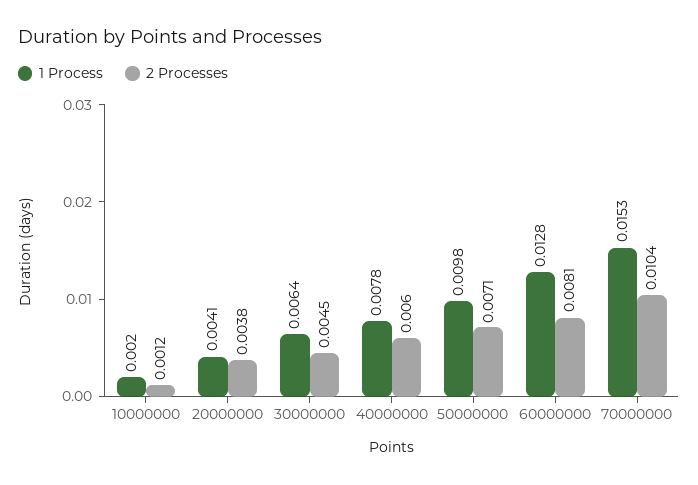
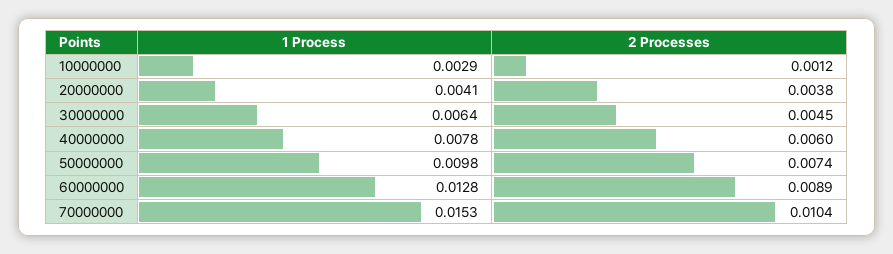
  {
    "1 Process": {
-     "10000000": 0.002,
+     "10000000": 0.0029,
      "20000000": 0.0041,
      "30000000": 0.0064,
      "40000000": 0.0078,
      "50000000": 0.0098,
      "60000000": 0.0128,
      "70000000": 0.0153
    },
    "2 Processes": {
      "10000000": 0.0012,
      "20000000": 0.0038,
      "30000000": 0.0045,
      "40000000": 0.006,
-     "50000000": 0.0071,
+     "50000000": 0.0074,
-     "60000000": 0.0081,
+     "60000000": 0.0089,
      "70000000": 0.0104
    }
  }

